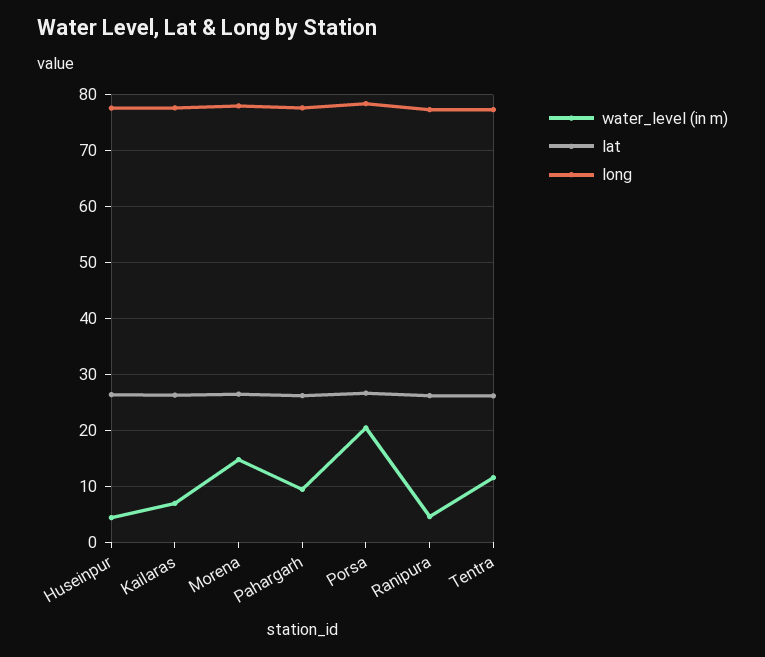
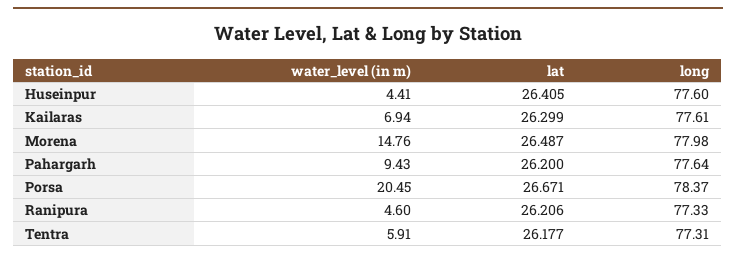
  {
    "water_level (in m)": {
      "Huseinpur": 4.41,
      "Kailaras": 6.94,
      "Morena": 14.76,
      "Pahargarh": 9.43,
      "Porsa": 20.45,
      "Ranipura": 4.6,
-     "Tentra": 12
+     "Tentra": 5.91
    },
    "lat": {
      "Huseinpur": 26.405,
      "Kailaras": 26.299,
      "Morena": 26.487,
      "Pahargarh": 26.2,
      "Porsa": 26.671,
      "Ranipura": 26.206,
      "Tentra": 26.177
    },
    "long": {
      "Huseinpur": 77.6,
      "Kailaras": 77.61,
      "Morena": 77.98,
      "Pahargarh": 77.64,
      "Porsa": 78.37,
      "Ranipura": 77.33,
      "Tentra": 77.31
    }
  }

